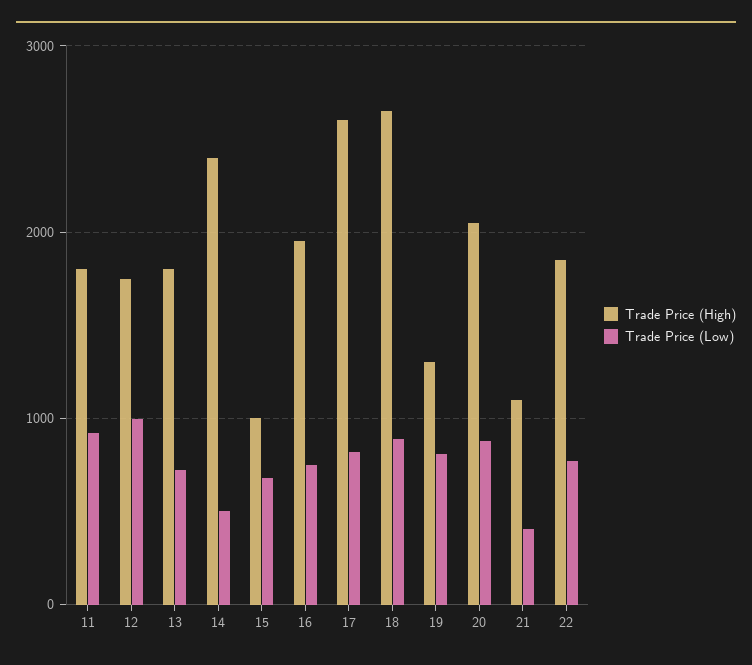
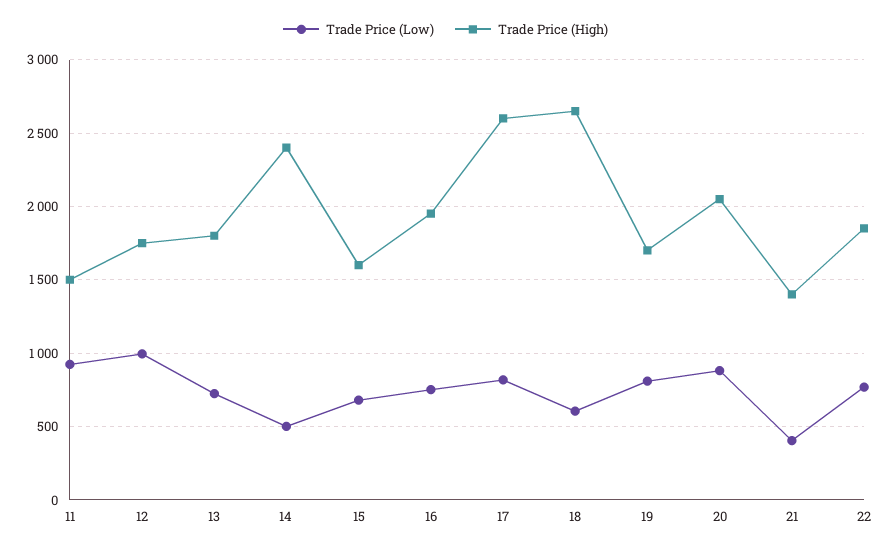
  {
    "Trade Price (High)": {
-     "11": 1800,
+     "11": 1500,
      "12": 1750,
      "13": 1800,
      "14": 2400,
-     "15": 1000,
+     "15": 1600,
      "16": 1950,
      "17": 2600,
      "18": 2650,
-     "19": 1300,
+     "19": 1700,
      "20": 2050,
-     "21": 1100,
+     "21": 1400,
      "22": 1850
    },
    "Trade Price (Low)": {
      "11": 900,
      "12": 1000,
      "13": 700,
      "14": 500,
      "15": 700,
      "16": 750,
      "17": 800,
-     "18": 900,
+     "18": 600,
      "19": 800,
      "20": 900,
      "21": 400,
      "22": 750
    }
  }

